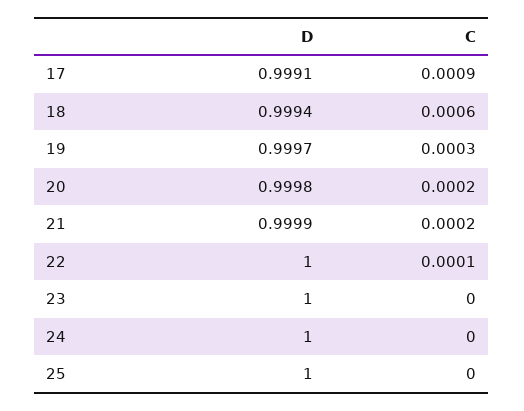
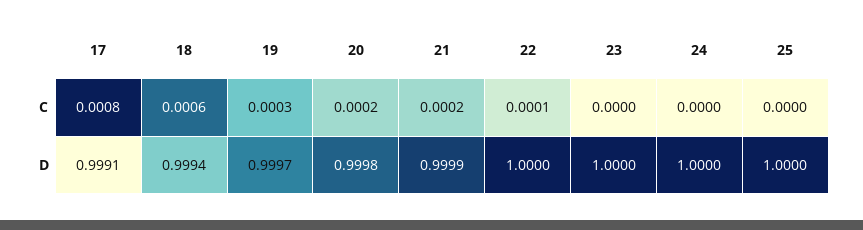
  {
    "D": {
      "17": 0.9991,
      "18": 0.9994,
      "19": 0.9997,
      "20": 0.9998,
      "21": 0.9999,
      "22": 1,
      "23": 1,
      "24": 1,
      "25": 1
    },
    "C": {
-     "17": 0.0009,
+     "17": 0.0008,
      "18": 0.0006,
      "19": 0.0003,
      "20": 0.0002,
      "21": 0.0002,
      "22": 0.0001,
      "23": 0,
      "24": 0,
      "25": 0
    }
  }

